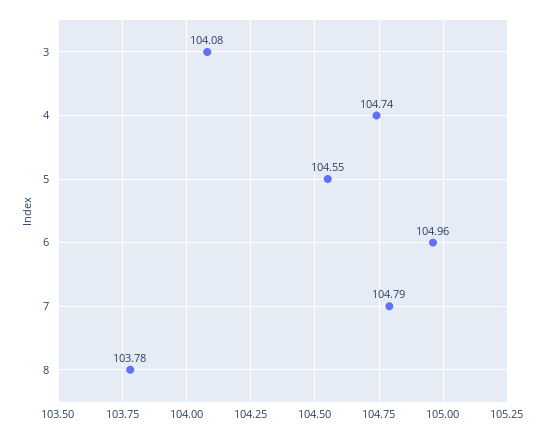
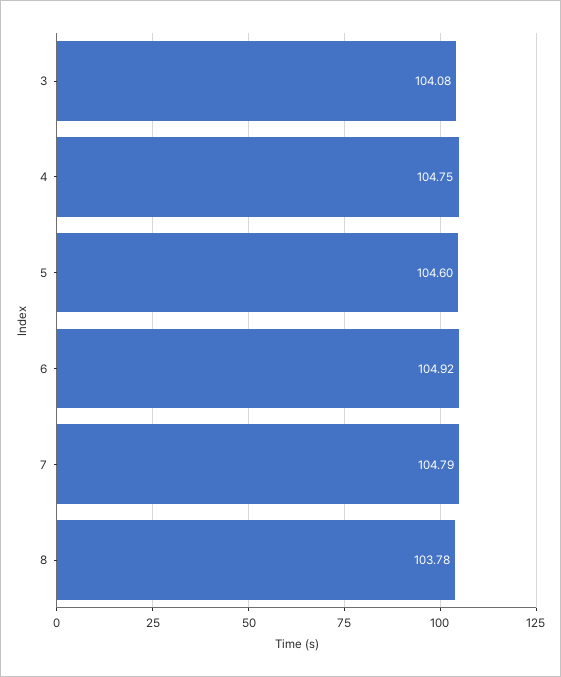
  {
    "3": 104.08,
-   "4": 104.74,
+   "4": 104.75,
-   "5": 104.55,
+   "5": 104.6,
-   "6": 104.96,
+   "6": 104.92,
    "7": 104.79,
    "8": 103.78
  }

